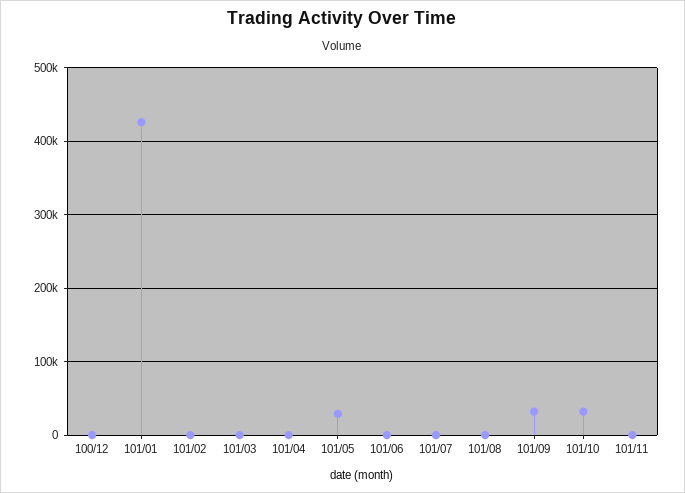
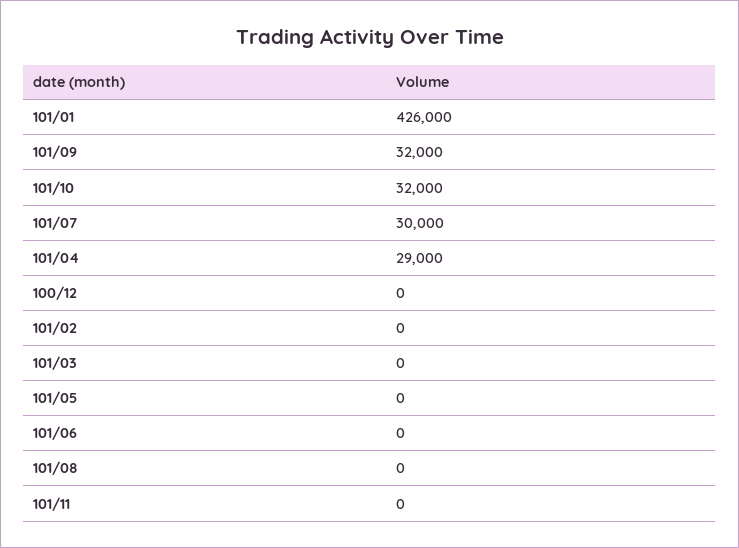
  {
    "100/12": 0,
    "101/01": 426000,
    "101/02": 0,
    "101/03": 0,
-   "101/04": 0,
+   "101/04": 29000,
-   "101/05": 30000,
+   "101/05": 0,
    "101/06": 0,
-   "101/07": 0,
+   "101/07": 30000,
    "101/08": 0,
    "101/09": 32000,
    "101/10": 32000,
    "101/11": 0
  }

